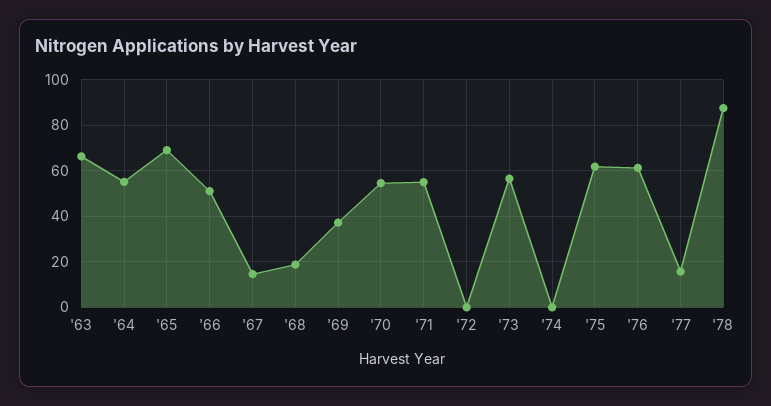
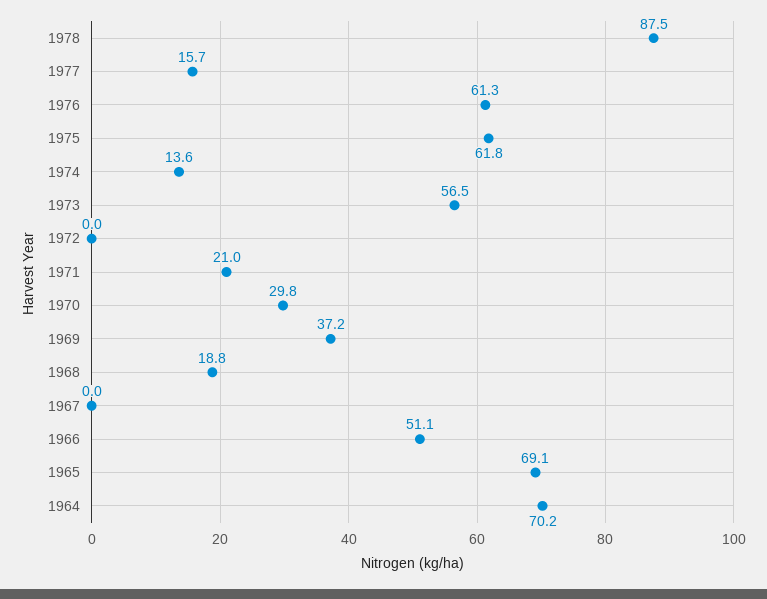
  {
-   "'63": 65,
-   "'64": 55,
+   "'64": 70.2,
    "'65": 69.1,
    "'66": 51.1,
-   "'67": 15,
+   "'67": 0,
    "'68": 18.8,
    "'69": 37.2,
-   "'70": 55,
+   "'70": 29.8,
-   "'71": 55,
+   "'71": 21,
    "'72": 0,
    "'73": 56.5,
-   "'74": 0,
+   "'74": 13.6,
    "'75": 61.8,
    "'76": 61.3,
    "'77": 15.7,
    "'78": 87.5
  }

